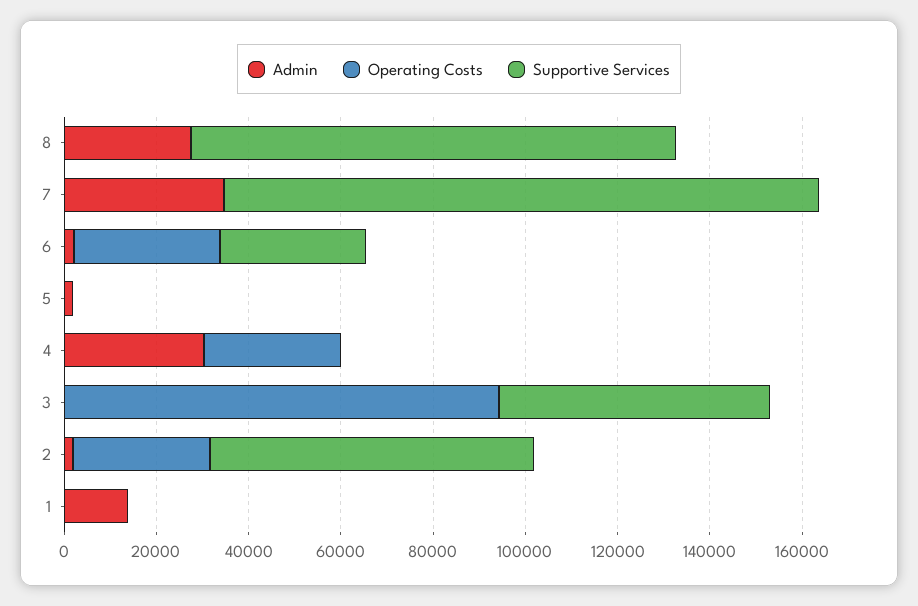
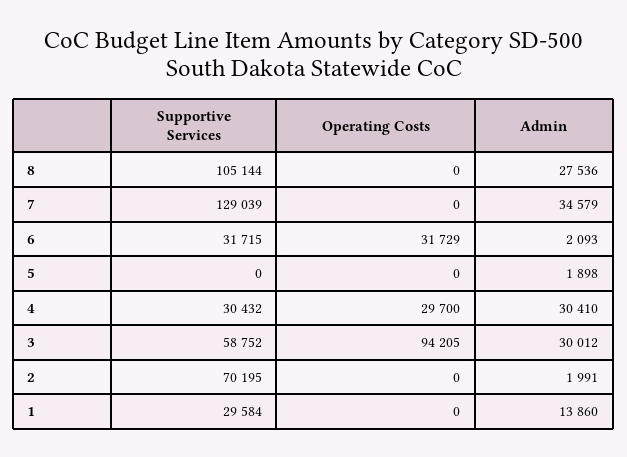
  {
    "Admin": {
      "8": 27536,
      "7": 34579,
      "6": 2093,
      "5": 1898,
      "4": 30410,
-     "3": 0,
+     "3": 30012,
      "2": 1991,
      "1": 13860
    },
    "Operating Costs": {
      "8": 0,
      "7": 0,
      "6": 31729,
      "5": 0,
      "4": 29700,
      "3": 94205,
-     "2": 30000,
+     "2": 0,
      "1": 0
    },
    "Supportive Services": {
      "8": 105144,
      "7": 129039,
      "6": 31715,
      "5": 0,
-     "4": 0,
+     "4": 30432,
      "3": 58752,
      "2": 70195,
-     "1": 0
+     "1": 29584
    }
  }

